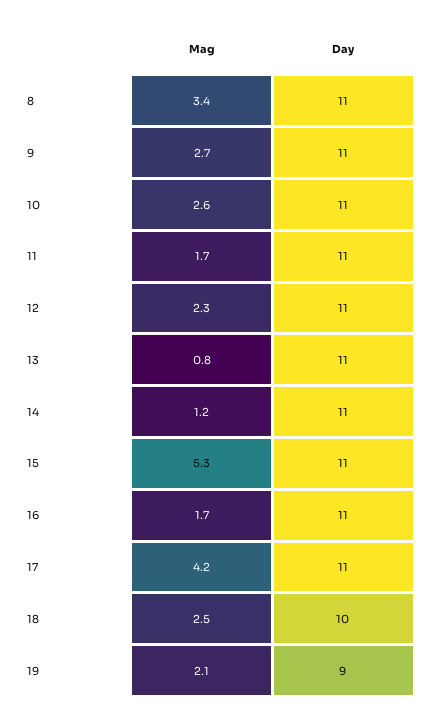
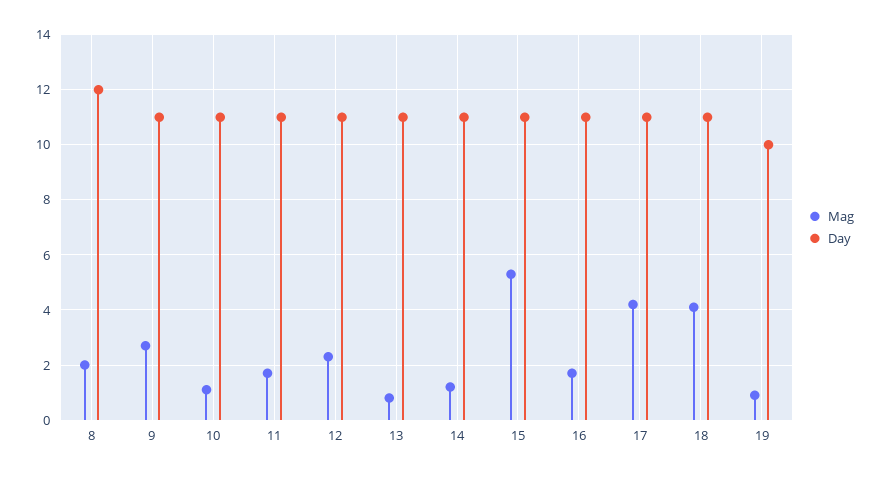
  {
    "Mag": {
-     "8": 3.4,
+     "8": 2,
      "9": 2.7,
-     "10": 2.6,
+     "10": 1,
      "11": 1.7,
      "12": 2.3,
      "13": 0.8,
      "14": 1.2,
      "15": 5.3,
      "16": 1.7,
      "17": 4.2,
-     "18": 2.5,
+     "18": 4,
-     "19": 2.1
+     "19": 1
    },
    "Day": {
-     "8": 11,
+     "8": 12,
      "9": 11,
      "10": 11,
      "11": 11,
      "12": 11,
      "13": 11,
      "14": 11,
      "15": 11,
      "16": 11,
      "17": 11,
-     "18": 10,
+     "18": 11,
-     "19": 9
+     "19": 10
    }
  }

